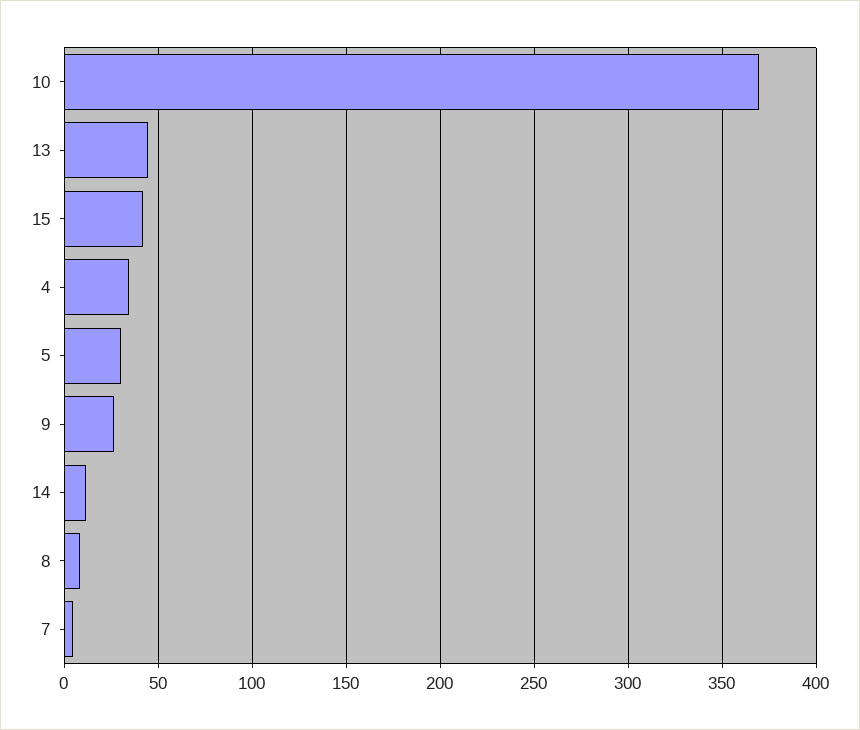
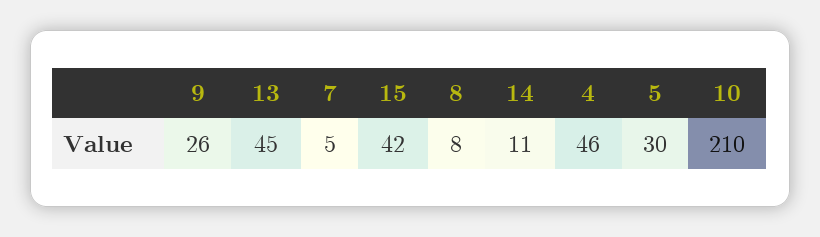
  {
-   "10": 370,
+   "10": 210,
    "13": 45,
    "15": 42,
-   "4": 35,
+   "4": 46,
    "5": 30,
    "9": 26,
    "14": 11,
    "8": 8,
    "7": 5
  }

